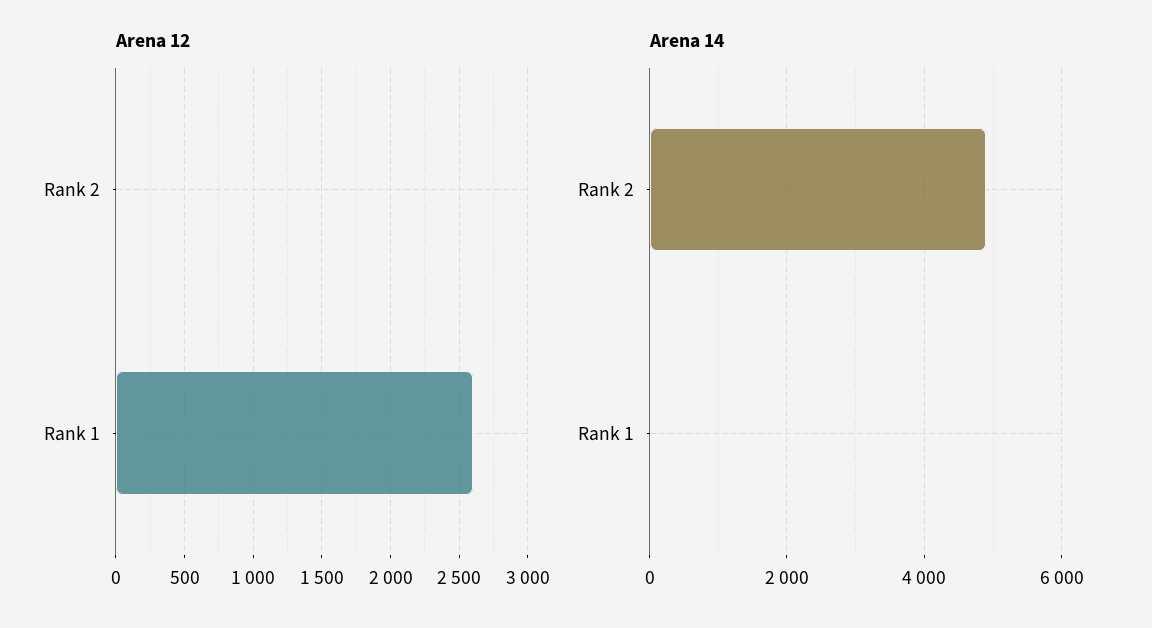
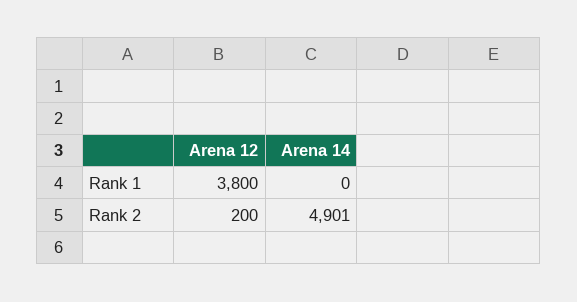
  {
    "Arena 12": {
-     "Rank 2": 0,
+     "Rank 2": 200,
-     "Rank 1": 2600
+     "Rank 1": 3800
    },
    "Arena 14": {
      "Rank 2": 4901,
      "Rank 1": 0
    }
  }

